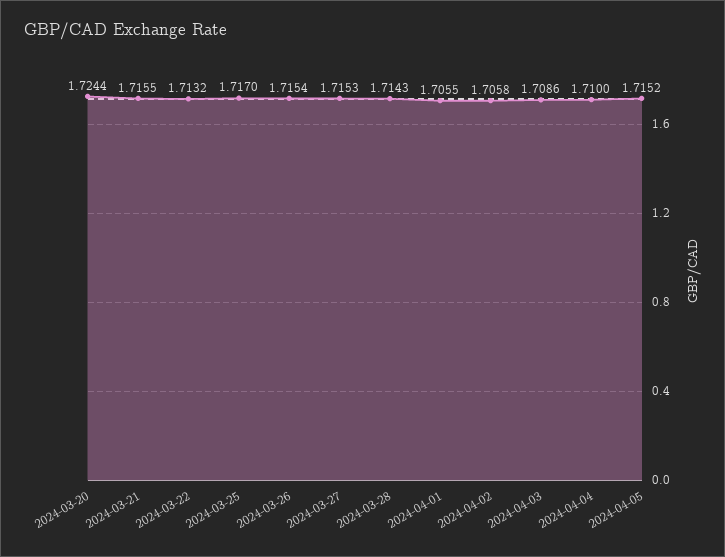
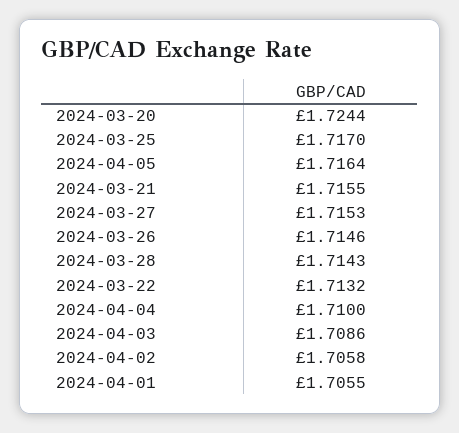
  {
    "2024-03-20": 1.7244,
    "2024-03-21": 1.7155,
    "2024-03-22": 1.7132,
    "2024-03-25": 1.717,
-   "2024-03-26": 1.7154,
+   "2024-03-26": 1.7146,
    "2024-03-27": 1.7153,
    "2024-03-28": 1.7143,
    "2024-04-01": 1.7055,
    "2024-04-02": 1.7058,
    "2024-04-03": 1.7086,
    "2024-04-04": 1.71,
-   "2024-04-05": 1.7152
+   "2024-04-05": 1.7164
  }

